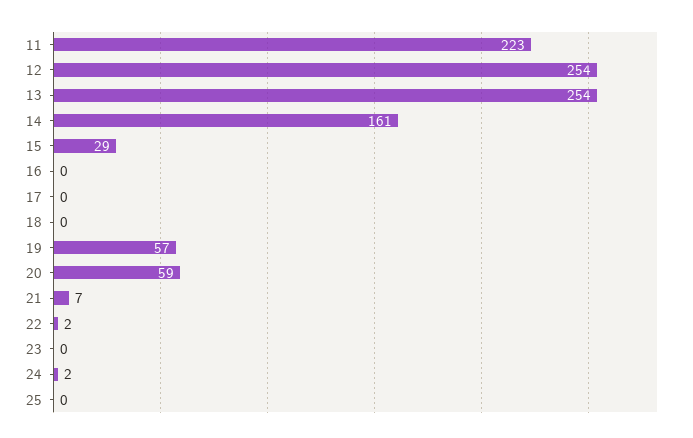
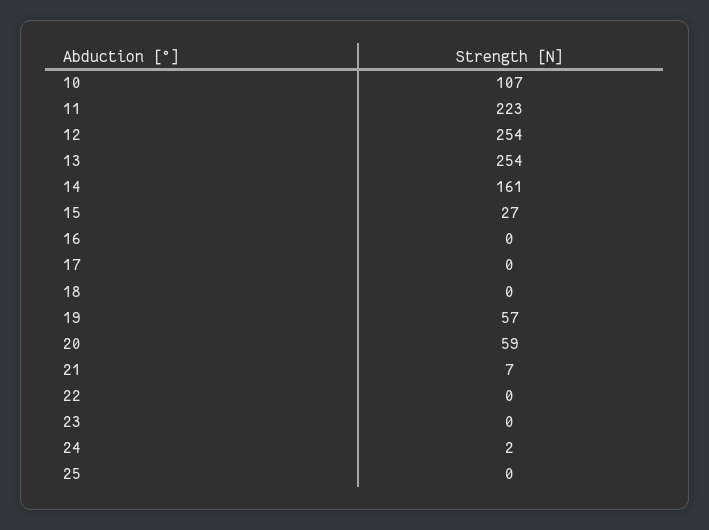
  {
    "11": 223,
    "12": 254,
    "13": 254,
    "14": 161,
-   "15": 29,
+   "15": 27,
    "16": 0,
    "17": 0,
    "18": 0,
    "19": 57,
    "20": 59,
    "21": 7,
-   "22": 2,
+   "22": 0,
    "23": 0,
    "24": 2,
-   "25": 0
+   "25": 0,
+   "10": 107
  }

